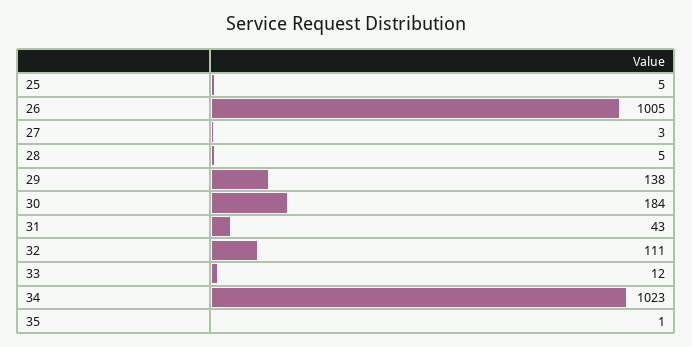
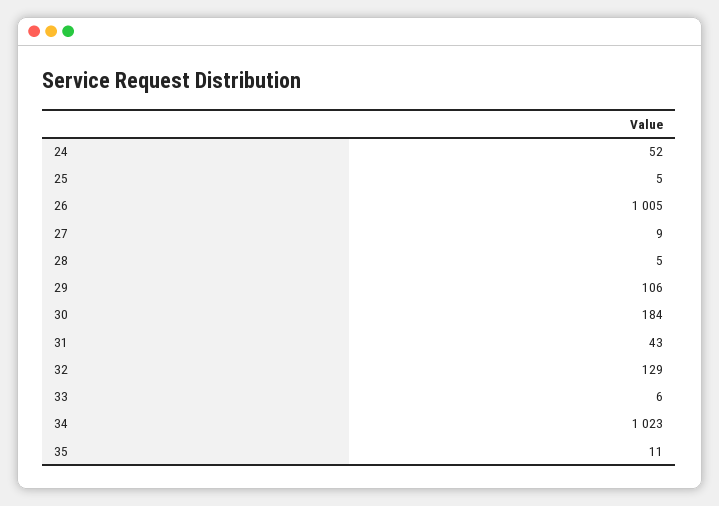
  {
    "25": 5,
    "26": 1005,
-   "27": 3,
+   "27": 9,
    "28": 5,
-   "29": 138,
+   "29": 106,
    "30": 184,
    "31": 43,
-   "32": 111,
+   "32": 129,
-   "33": 12,
+   "33": 6,
    "34": 1023,
-   "35": 1
+   "35": 11,
+   "24": 52
  }

